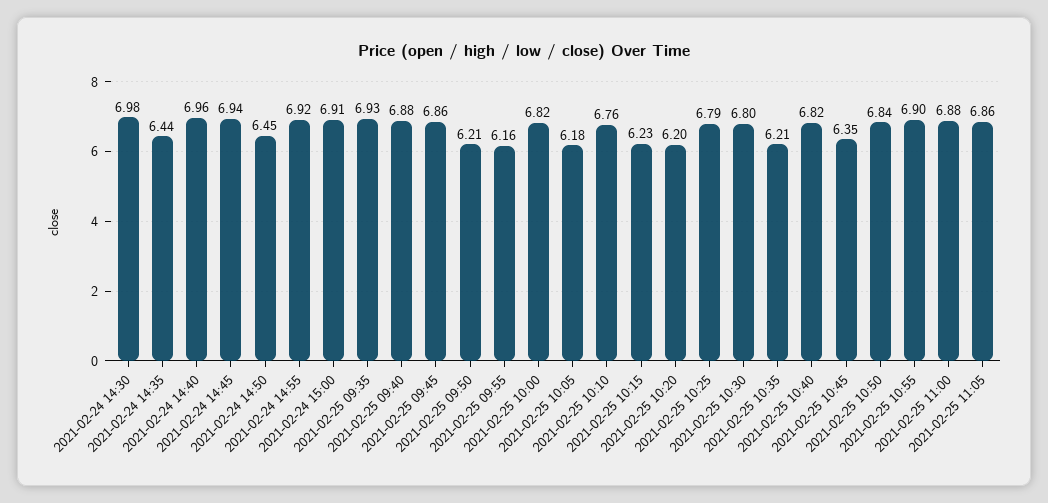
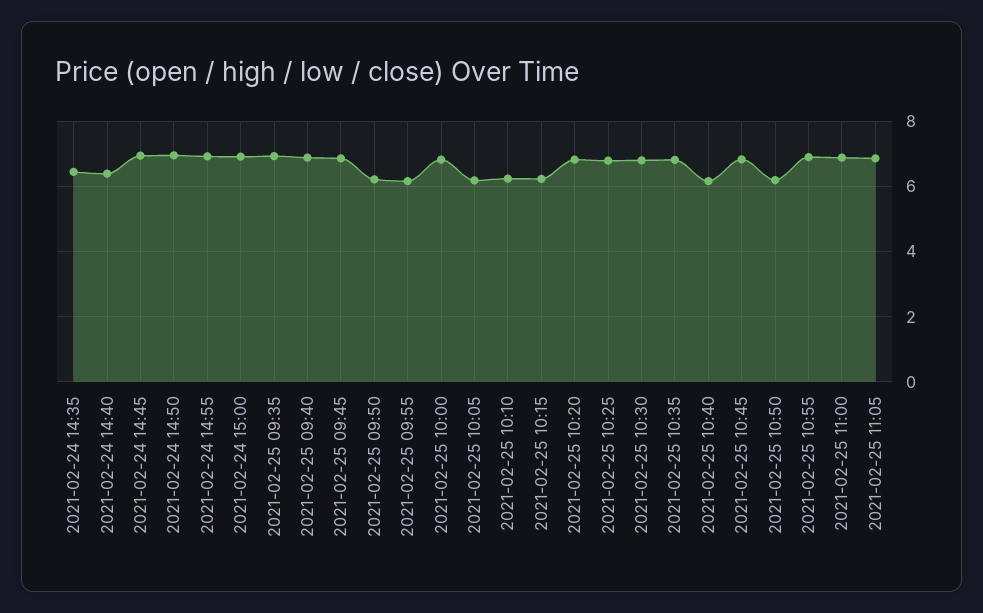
  {
-   "2021-02-24 14:30": 6.98,
    "2021-02-24 14:35": 6.44,
-   "2021-02-24 14:40": 6.96,
+   "2021-02-24 14:40": 6.4,
    "2021-02-24 14:45": 6.94,
-   "2021-02-24 14:50": 6.45,
+   "2021-02-24 14:50": 7,
    "2021-02-24 14:55": 6.92,
    "2021-02-24 15:00": 6.91,
    "2021-02-25 09:35": 6.93,
    "2021-02-25 09:40": 6.88,
    "2021-02-25 09:45": 6.86,
    "2021-02-25 09:50": 6.21,
    "2021-02-25 09:55": 6.16,
    "2021-02-25 10:00": 6.82,
    "2021-02-25 10:05": 6.18,
-   "2021-02-25 10:10": 6.76,
+   "2021-02-25 10:10": 6.2,
    "2021-02-25 10:15": 6.23,
-   "2021-02-25 10:20": 6.2,
+   "2021-02-25 10:20": 6.8,
    "2021-02-25 10:25": 6.79,
    "2021-02-25 10:30": 6.8,
-   "2021-02-25 10:35": 6.21,
+   "2021-02-25 10:35": 6.8,
-   "2021-02-25 10:40": 6.82,
+   "2021-02-25 10:40": 6.2,
-   "2021-02-25 10:45": 6.35,
+   "2021-02-25 10:45": 6.8,
-   "2021-02-25 10:50": 6.84,
+   "2021-02-25 10:50": 6.2,
    "2021-02-25 10:55": 6.9,
    "2021-02-25 11:00": 6.88,
    "2021-02-25 11:05": 6.86
  }

